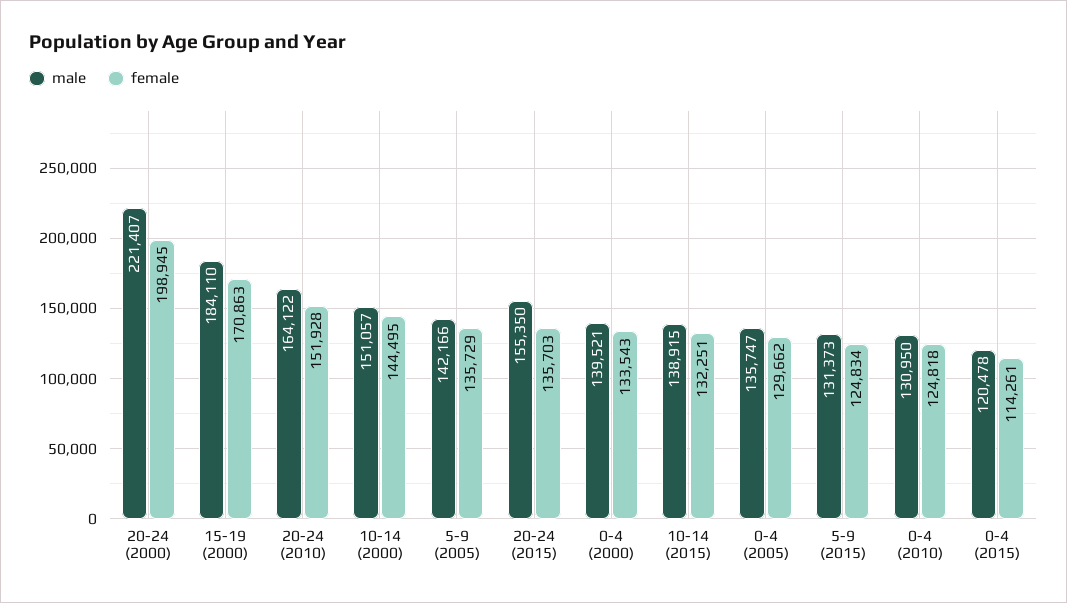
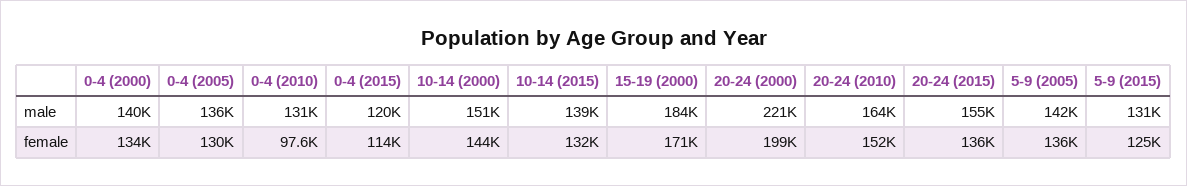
  {
    "male": {
      "20-24 (2000)": 221407,
      "15-19 (2000)": 184110,
      "20-24 (2010)": 164122,
      "10-14 (2000)": 151057,
      "5-9 (2005)": 142166,
      "20-24 (2015)": 155350,
      "0-4 (2000)": 139521,
      "10-14 (2015)": 138915,
      "0-4 (2005)": 135747,
      "5-9 (2015)": 131373,
      "0-4 (2010)": 130950,
      "0-4 (2015)": 120478
    },
    "female": {
      "20-24 (2000)": 198945,
      "15-19 (2000)": 170863,
      "20-24 (2010)": 151928,
      "10-14 (2000)": 144495,
      "5-9 (2005)": 135729,
      "20-24 (2015)": 135703,
      "0-4 (2000)": 133543,
      "10-14 (2015)": 132251,
      "0-4 (2005)": 129662,
      "5-9 (2015)": 124834,
-     "0-4 (2010)": 124818,
+     "0-4 (2010)": 97600,
      "0-4 (2015)": 114261
    }
  }

